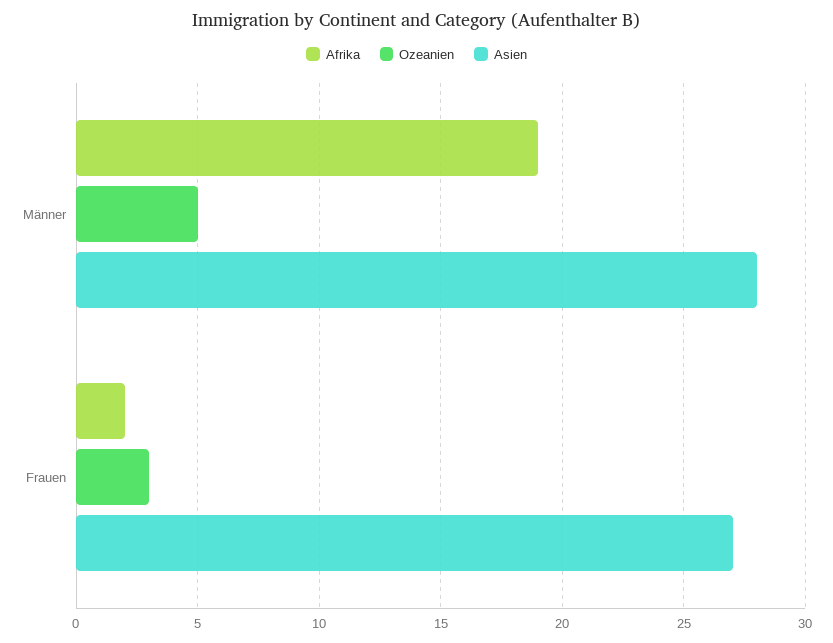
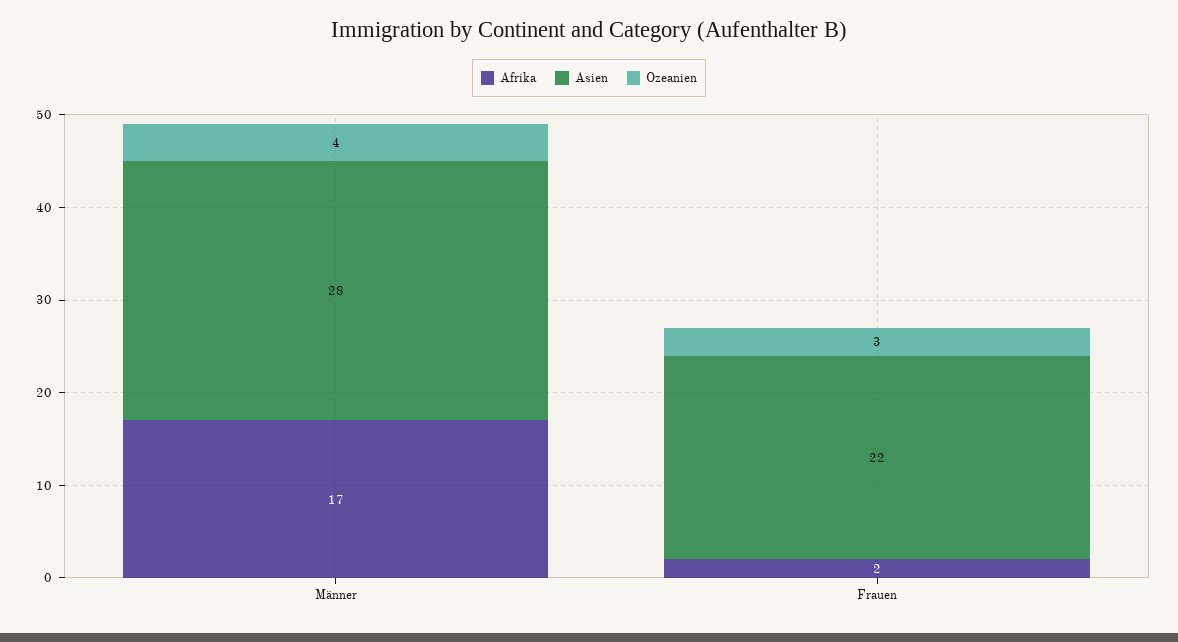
  {
    "Afrika": {
-     "Männer": 19,
+     "Männer": 17,
      "Frauen": 2
    },
    "Ozeanien": {
-     "Männer": 5,
+     "Männer": 4,
      "Frauen": 3
    },
    "Asien": {
      "Männer": 28,
-     "Frauen": 27
+     "Frauen": 22
    }
  }

